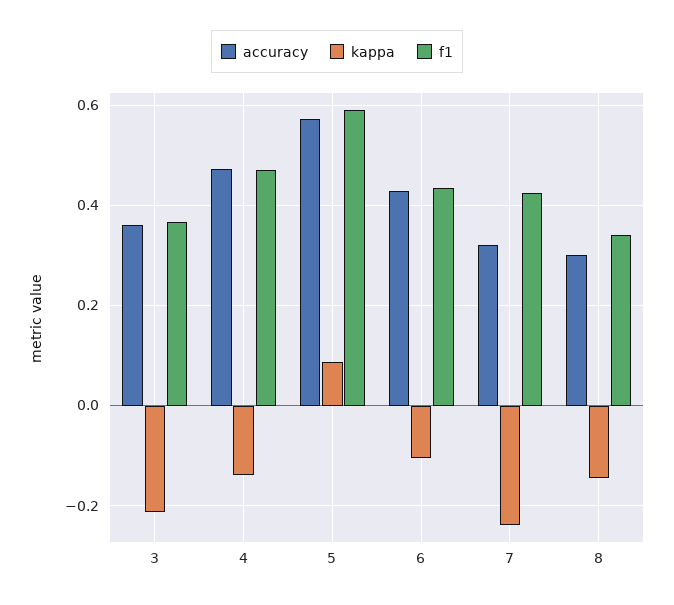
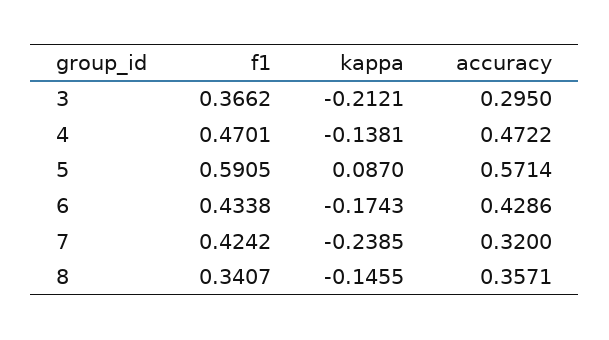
  {
    "accuracy": {
-     "3": 0.36,
+     "3": 0.295,
      "4": 0.4722,
      "5": 0.5714,
      "6": 0.4286,
      "7": 0.32,
-     "8": 0.3
+     "8": 0.3571
    },
    "kappa": {
      "3": -0.2121,
      "4": -0.1381,
      "5": 0.087,
-     "6": -0.1,
+     "6": -0.1743,
      "7": -0.2385,
      "8": -0.1455
    },
    "f1": {
      "3": 0.3662,
      "4": 0.4701,
      "5": 0.5905,
      "6": 0.4338,
      "7": 0.4242,
      "8": 0.3407
    }
  }

